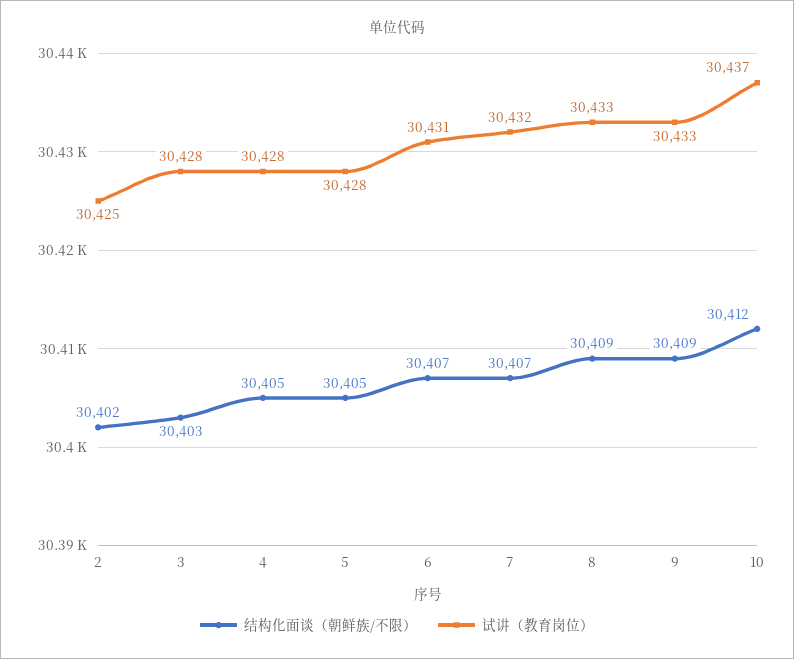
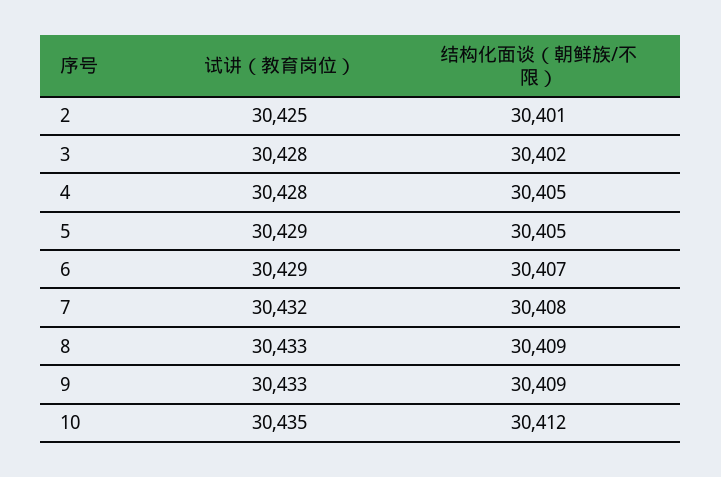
  {
    "结构化面谈（朝鲜族/不限）": {
-     "2": 30402,
+     "2": 30401,
-     "3": 30403,
+     "3": 30402,
      "4": 30405,
      "5": 30405,
      "6": 30407,
-     "7": 30407,
+     "7": 30408,
      "8": 30409,
      "9": 30409,
      "10": 30412
    },
    "试讲（教育岗位）": {
      "2": 30425,
      "3": 30428,
      "4": 30428,
-     "5": 30428,
+     "5": 30429,
-     "6": 30431,
+     "6": 30429,
      "7": 30432,
      "8": 30433,
      "9": 30433,
-     "10": 30437
+     "10": 30435
    }
  }

